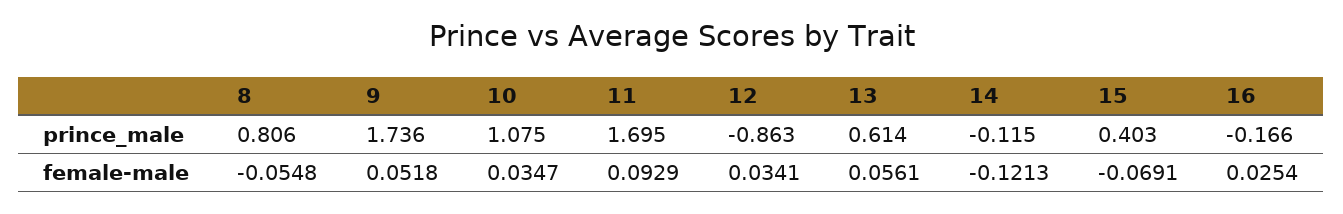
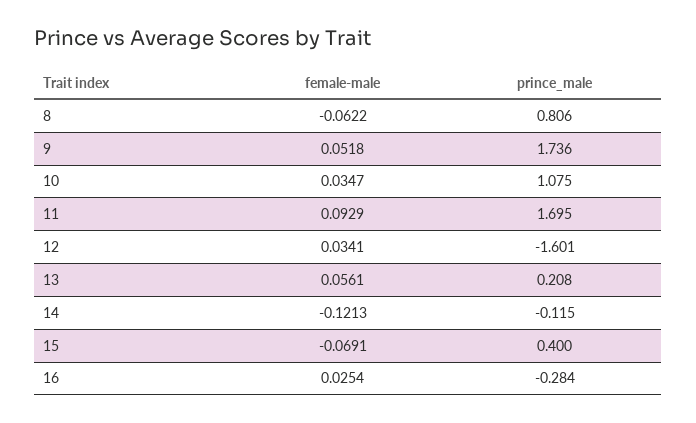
  {
    "8": {
      "prince_male": 0.806,
-     "female-male": -0.0548
+     "female-male": -0.0622
    },
    "9": {
      "prince_male": 1.736,
      "female-male": 0.0518
    },
    "10": {
      "prince_male": 1.075,
      "female-male": 0.0347
    },
    "11": {
      "prince_male": 1.695,
      "female-male": 0.0929
    },
    "12": {
-     "prince_male": -0.863,
+     "prince_male": -1.601,
      "female-male": 0.0341
    },
    "13": {
-     "prince_male": 0.614,
+     "prince_male": 0.208,
      "female-male": 0.0561
    },
    "14": {
      "prince_male": -0.115,
      "female-male": -0.1213
    },
    "15": {
-     "prince_male": 0.403,
+     "prince_male": 0.4,
      "female-male": -0.0691
    },
    "16": {
-     "prince_male": -0.166,
+     "prince_male": -0.284,
      "female-male": 0.0254
    }
  }

